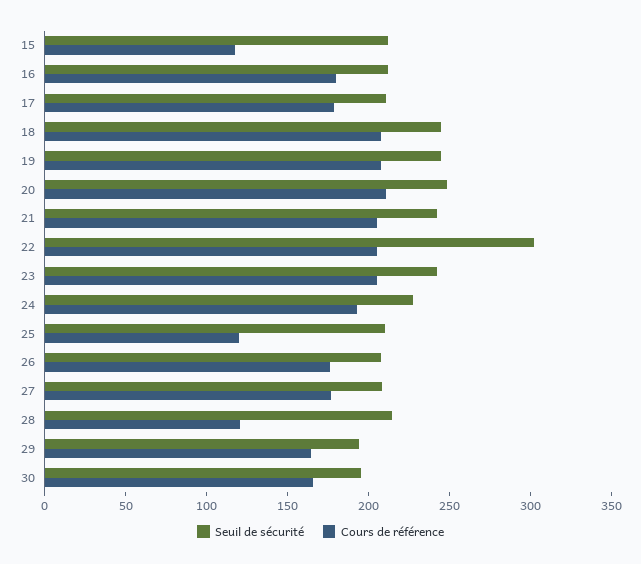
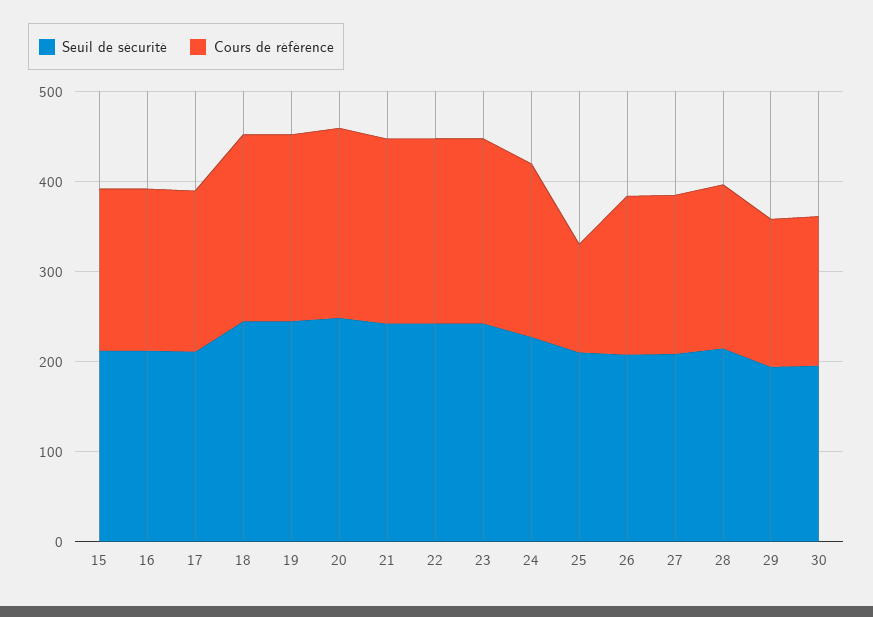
  {
    "Seuil de sécurité": {
      "15": 210,
      "16": 210,
      "17": 210,
      "18": 240,
      "19": 240,
      "20": 250,
      "21": 240,
-     "22": 300,
+     "22": 240,
      "23": 240,
      "24": 230,
      "25": 210,
      "26": 210,
      "27": 210,
      "28": 210,
      "29": 190,
      "30": 200
    },
    "Cours de référence": {
-     "15": 120,
+     "15": 180,
      "16": 180,
      "17": 180,
      "18": 210,
      "19": 210,
      "20": 210,
      "21": 210,
      "22": 210,
      "23": 210,
      "24": 190,
      "25": 120,
      "26": 180,
      "27": 180,
-     "28": 120,
+     "28": 180,
      "29": 160,
      "30": 170
    }
  }

